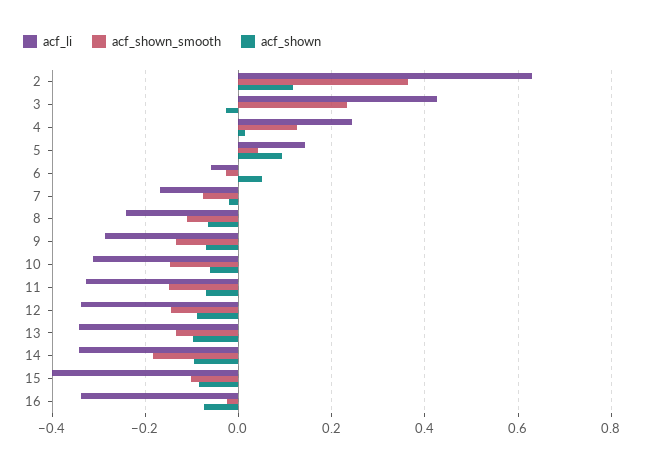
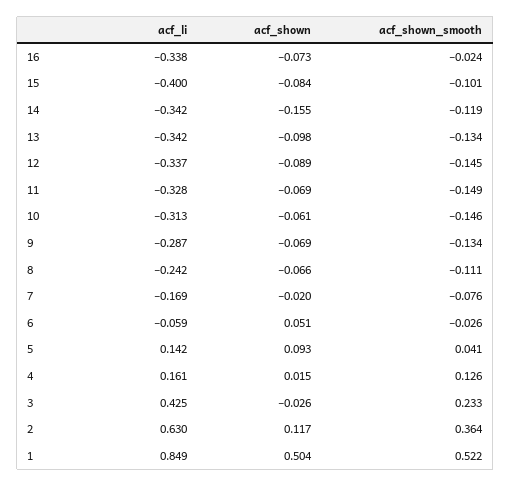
  {
    "acf_li": {
      "2": 0.63,
      "3": 0.425,
-     "4": 0.24,
+     "4": 0.161,
      "5": 0.142,
      "6": -0.059,
      "7": -0.169,
      "8": -0.242,
      "9": -0.287,
      "10": -0.313,
      "11": -0.328,
      "12": -0.337,
      "13": -0.342,
      "14": -0.342,
      "15": -0.4,
-     "16": -0.338
+     "16": -0.338,
+     "1": 0.849
    },
    "acf_shown_smooth": {
      "2": 0.364,
      "3": 0.233,
      "4": 0.126,
      "5": 0.041,
      "6": -0.026,
      "7": -0.076,
      "8": -0.111,
      "9": -0.134,
      "10": -0.146,
      "11": -0.149,
      "12": -0.145,
      "13": -0.134,
-     "14": -0.18,
+     "14": -0.119,
      "15": -0.101,
-     "16": -0.024
+     "16": -0.024,
+     "1": 0.522
    },
    "acf_shown": {
      "2": 0.117,
      "3": -0.026,
      "4": 0.015,
      "5": 0.093,
      "6": 0.051,
      "7": -0.02,
      "8": -0.066,
      "9": -0.069,
      "10": -0.061,
      "11": -0.069,
      "12": -0.089,
      "13": -0.098,
-     "14": -0.1,
+     "14": -0.155,
      "15": -0.084,
-     "16": -0.073
+     "16": -0.073,
+     "1": 0.504
    }
  }

